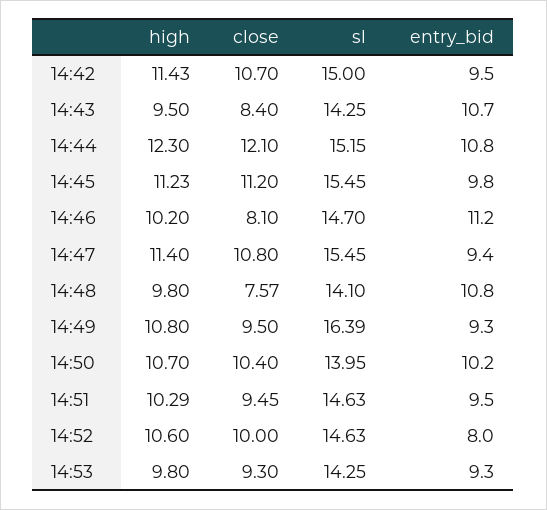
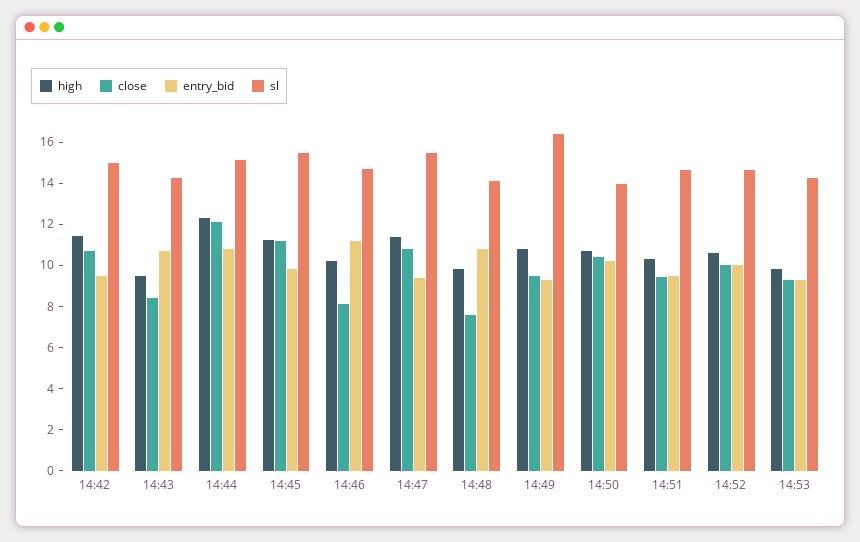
  {
    "high": {
      "14:42": 11.43,
      "14:43": 9.5,
      "14:44": 12.3,
      "14:45": 11.23,
      "14:46": 10.2,
      "14:47": 11.4,
      "14:48": 9.8,
      "14:49": 10.8,
      "14:50": 10.7,
      "14:51": 10.29,
      "14:52": 10.6,
      "14:53": 9.8
    },
    "close": {
      "14:42": 10.7,
      "14:43": 8.4,
      "14:44": 12.1,
      "14:45": 11.2,
      "14:46": 8.1,
      "14:47": 10.8,
      "14:48": 7.57,
      "14:49": 9.5,
      "14:50": 10.4,
      "14:51": 9.45,
      "14:52": 10,
      "14:53": 9.3
    },
    "sl": {
      "14:42": 15,
      "14:43": 14.25,
      "14:44": 15.15,
      "14:45": 15.45,
      "14:46": 14.7,
      "14:47": 15.45,
      "14:48": 14.1,
      "14:49": 16.39,
      "14:50": 13.95,
      "14:51": 14.63,
      "14:52": 14.63,
      "14:53": 14.25
    },
    "entry_bid": {
      "14:42": 9.5,
      "14:43": 10.7,
      "14:44": 10.8,
      "14:45": 9.8,
      "14:46": 11.2,
      "14:47": 9.4,
      "14:48": 10.8,
      "14:49": 9.3,
      "14:50": 10.2,
      "14:51": 9.5,
-     "14:52": 8,
+     "14:52": 10,
      "14:53": 9.3
    }
  }

